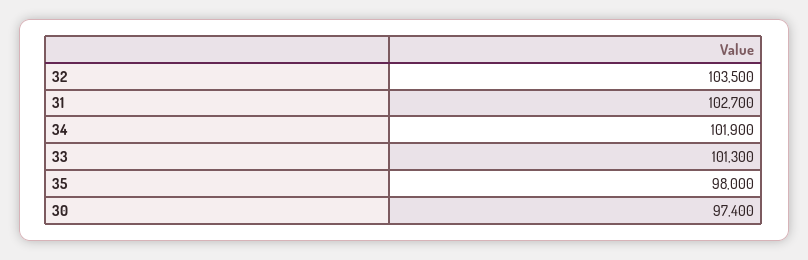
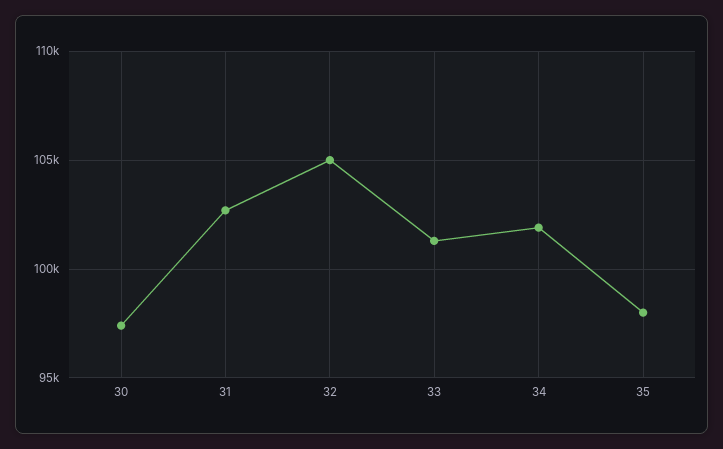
  {
-   "32": 103500,
+   "32": 105000,
    "31": 102700,
    "34": 101900,
    "33": 101300,
    "35": 98000,
    "30": 97400
  }

